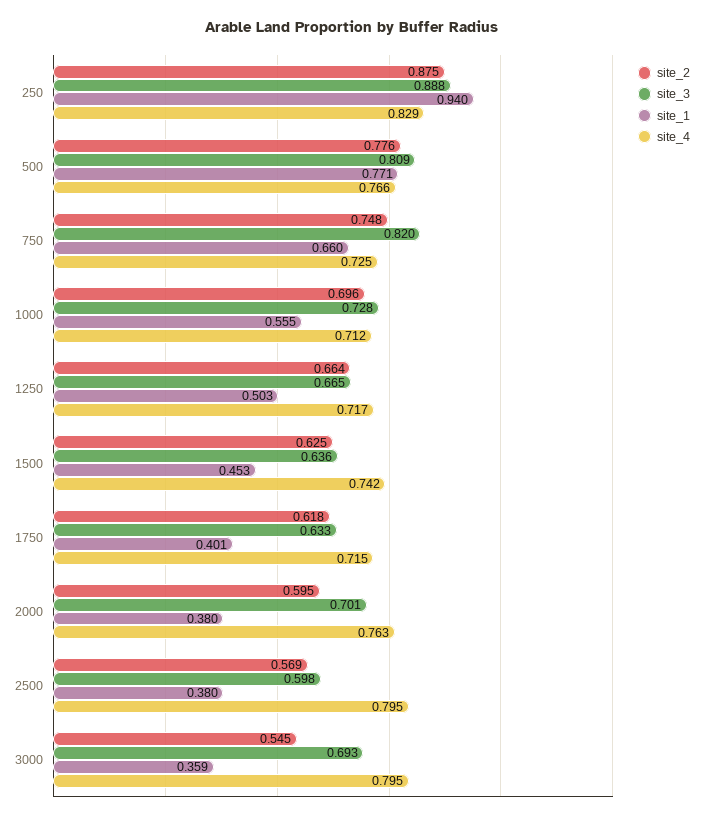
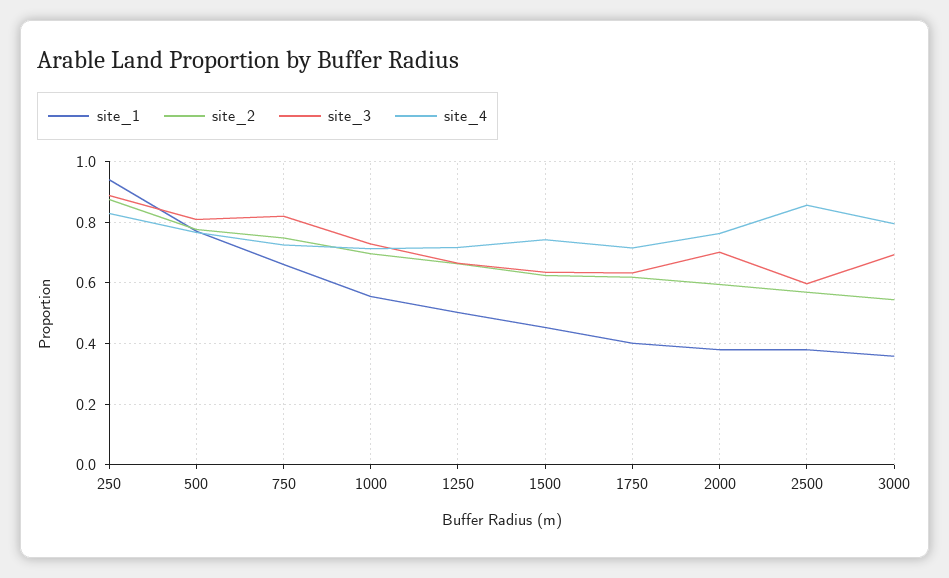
  {
    "site_2": {
      "250": 0.875,
      "500": 0.776,
      "750": 0.748,
      "1000": 0.696,
      "1250": 0.664,
      "1500": 0.625,
      "1750": 0.618,
      "2000": 0.595,
      "2500": 0.569,
      "3000": 0.545
    },
    "site_3": {
      "250": 0.888,
      "500": 0.809,
      "750": 0.82,
      "1000": 0.728,
      "1250": 0.665,
      "1500": 0.636,
      "1750": 0.633,
      "2000": 0.701,
      "2500": 0.598,
      "3000": 0.693
    },
    "site_1": {
      "250": 0.94,
      "500": 0.771,
      "750": 0.66,
      "1000": 0.555,
      "1250": 0.503,
      "1500": 0.453,
      "1750": 0.401,
      "2000": 0.38,
      "2500": 0.38,
      "3000": 0.359
    },
    "site_4": {
      "250": 0.829,
      "500": 0.766,
      "750": 0.725,
      "1000": 0.712,
      "1250": 0.717,
      "1500": 0.742,
      "1750": 0.715,
      "2000": 0.763,
-     "2500": 0.795,
+     "2500": 0.86,
      "3000": 0.795
    }
  }

